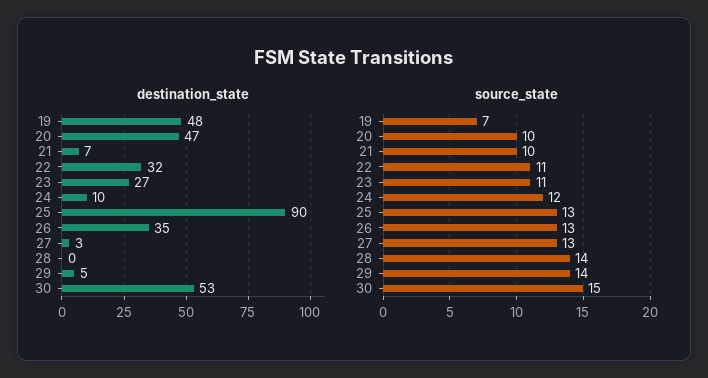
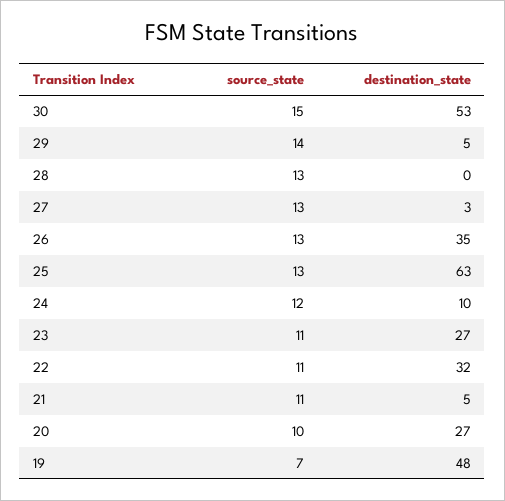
  {
    "destination_state": {
      "19": 48,
-     "20": 47,
+     "20": 27,
-     "21": 7,
+     "21": 5,
      "22": 32,
      "23": 27,
      "24": 10,
-     "25": 90,
+     "25": 63,
      "26": 35,
      "27": 3,
      "28": 0,
      "29": 5,
      "30": 53
    },
    "source_state": {
      "19": 7,
      "20": 10,
-     "21": 10,
+     "21": 11,
      "22": 11,
      "23": 11,
      "24": 12,
      "25": 13,
      "26": 13,
      "27": 13,
-     "28": 14,
+     "28": 13,
      "29": 14,
      "30": 15
    }
  }

